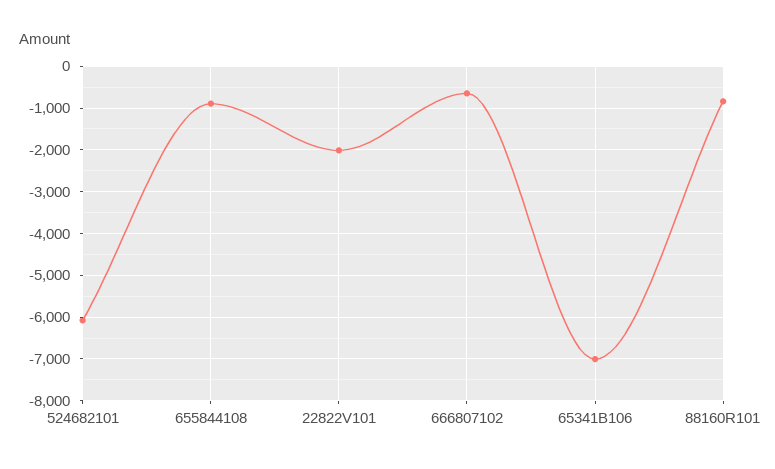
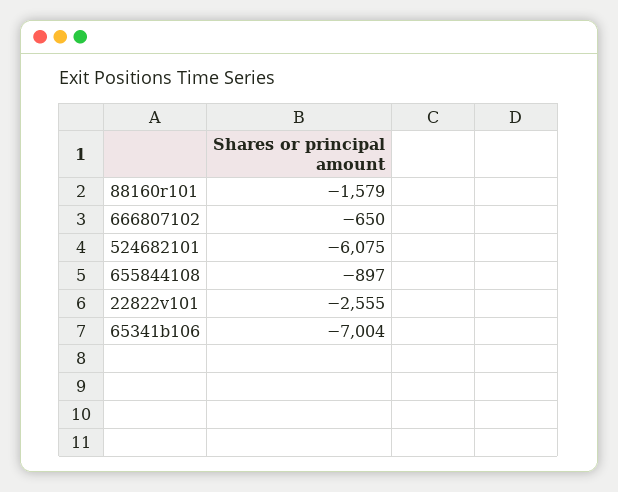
  {
    "524682101": -6075,
    "655844108": -897,
-   "22822V101": -2000,
+   "22822V101": -2555,
    "666807102": -650,
    "65341B106": -7004,
-   "88160R101": -800
+   "88160R101": -1579
  }

